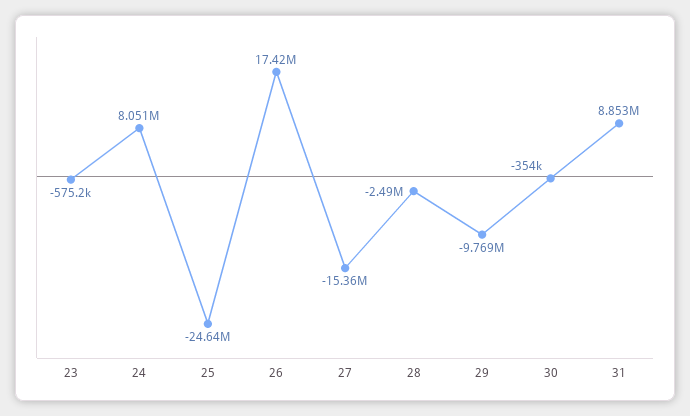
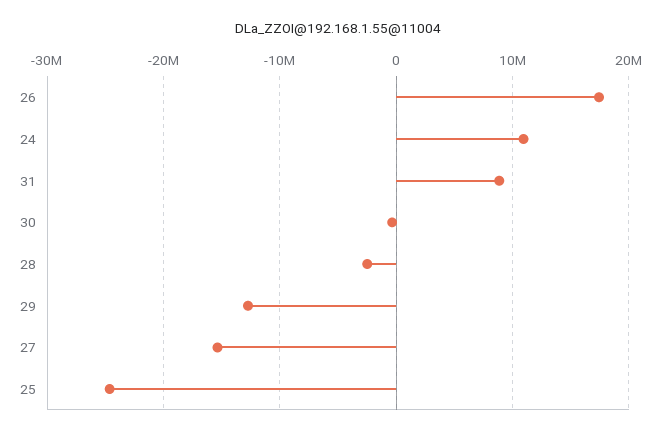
  {
-   "23": -575200,
-   "24": 8051000,
+   "24": 11000000,
    "25": -24640000,
    "26": 17420000,
    "27": -15360000,
    "28": -2490000,
-   "29": -9769000,
+   "29": -13000000,
    "30": -354000,
    "31": 8853000
  }

